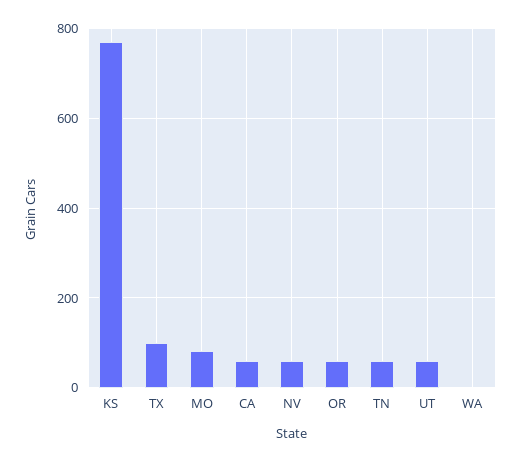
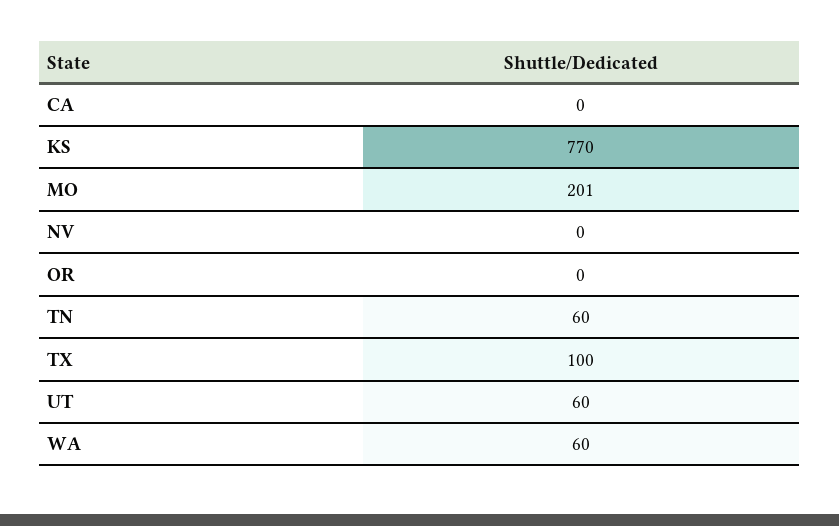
  {
    "KS": 770,
    "TX": 100,
-   "MO": 80,
+   "MO": 201,
-   "CA": 60,
+   "CA": 0,
-   "NV": 60,
+   "NV": 0,
-   "OR": 60,
+   "OR": 0,
    "TN": 60,
    "UT": 60,
-   "WA": 0
+   "WA": 60
  }

